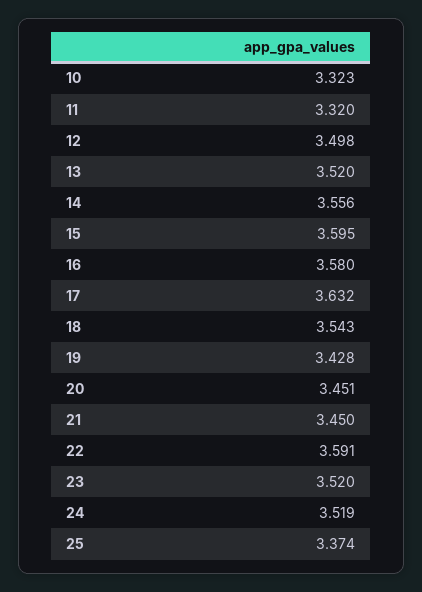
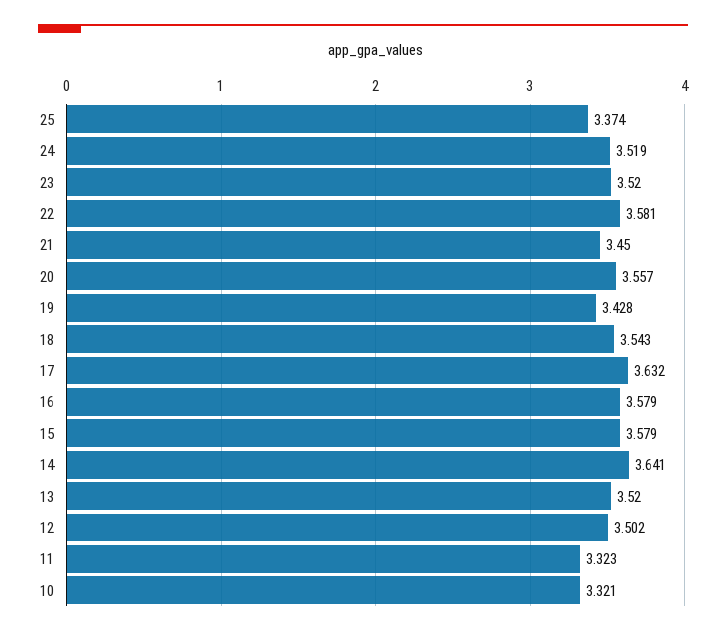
  {
-   "10": 3.323,
+   "10": 3.321,
-   "11": 3.32,
+   "11": 3.323,
-   "12": 3.498,
+   "12": 3.502,
    "13": 3.52,
-   "14": 3.556,
+   "14": 3.641,
-   "15": 3.595,
+   "15": 3.579,
-   "16": 3.58,
+   "16": 3.579,
    "17": 3.632,
    "18": 3.543,
    "19": 3.428,
-   "20": 3.451,
+   "20": 3.557,
    "21": 3.45,
-   "22": 3.591,
+   "22": 3.581,
    "23": 3.52,
    "24": 3.519,
    "25": 3.374
  }

